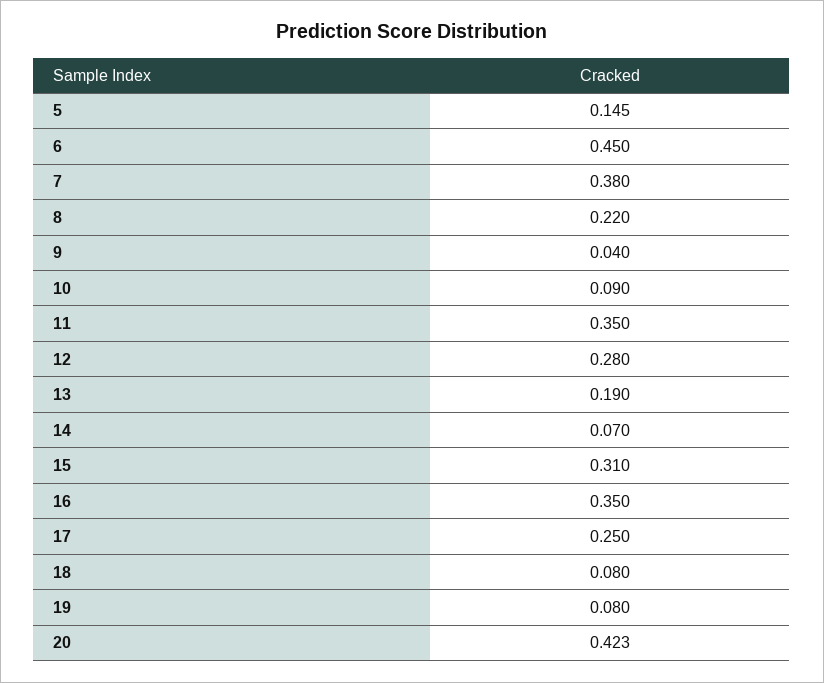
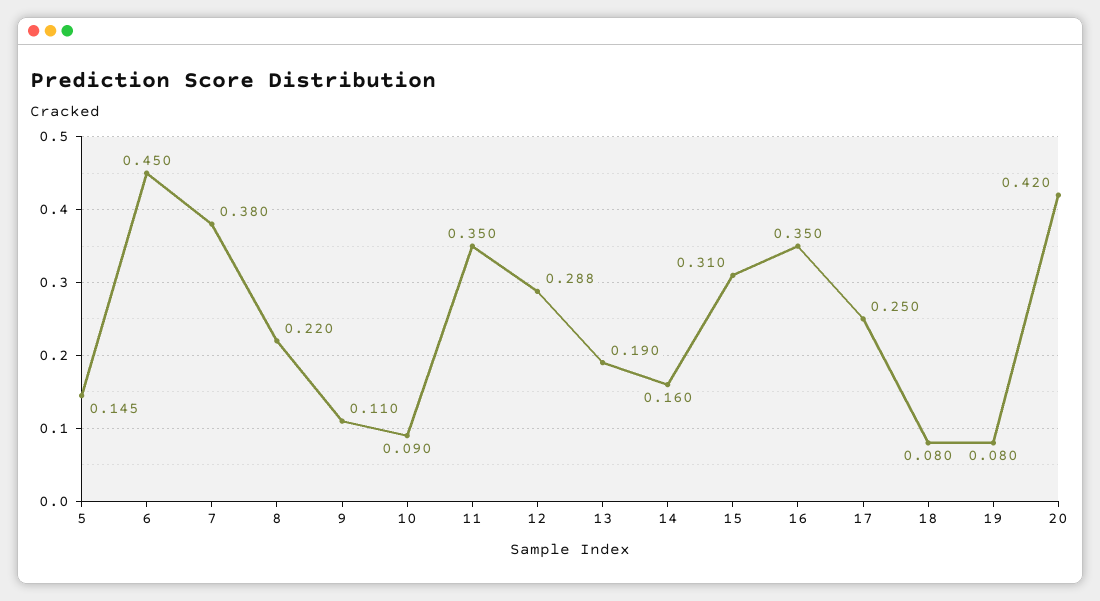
  {
    "5": 0.145,
    "6": 0.45,
    "7": 0.38,
    "8": 0.22,
-   "9": 0.04,
+   "9": 0.11,
    "10": 0.09,
    "11": 0.35,
-   "12": 0.28,
+   "12": 0.288,
    "13": 0.19,
-   "14": 0.07,
+   "14": 0.16,
    "15": 0.31,
    "16": 0.35,
    "17": 0.25,
    "18": 0.08,
    "19": 0.08,
-   "20": 0.423
+   "20": 0.42
  }

